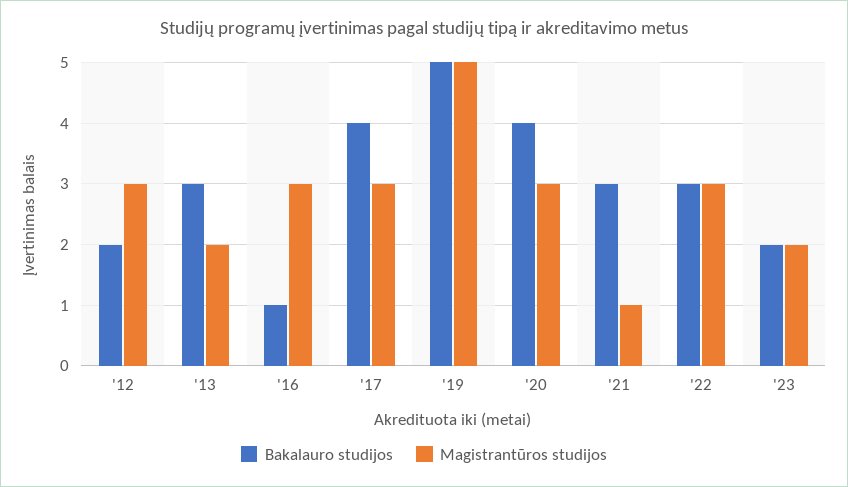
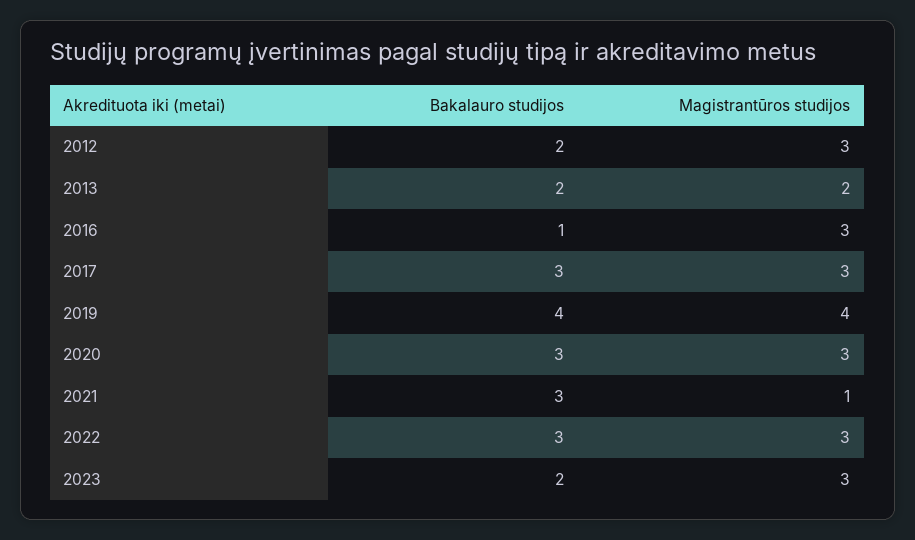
  {
    "Bakalauro studijos": {
      "'12": 2,
-     "'13": 3,
+     "'13": 2,
      "'16": 1,
-     "'17": 4,
+     "'17": 3,
-     "'19": 5,
+     "'19": 4,
-     "'20": 4,
+     "'20": 3,
      "'21": 3,
      "'22": 3,
      "'23": 2
    },
    "Magistrantūros studijos": {
      "'12": 3,
      "'13": 2,
      "'16": 3,
      "'17": 3,
-     "'19": 5,
+     "'19": 4,
      "'20": 3,
      "'21": 1,
      "'22": 3,
-     "'23": 2
+     "'23": 3
    }
  }

